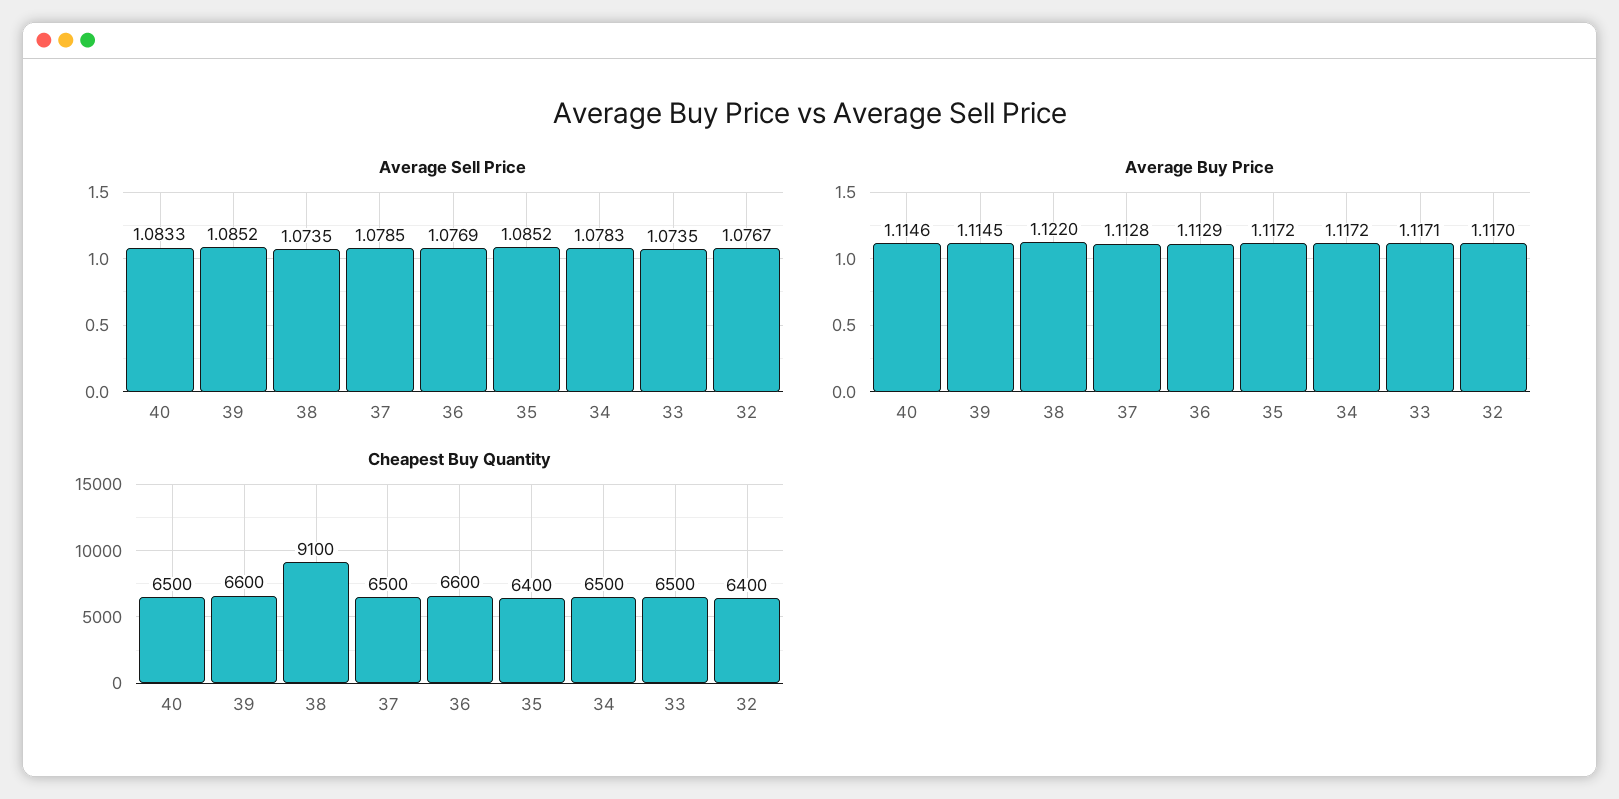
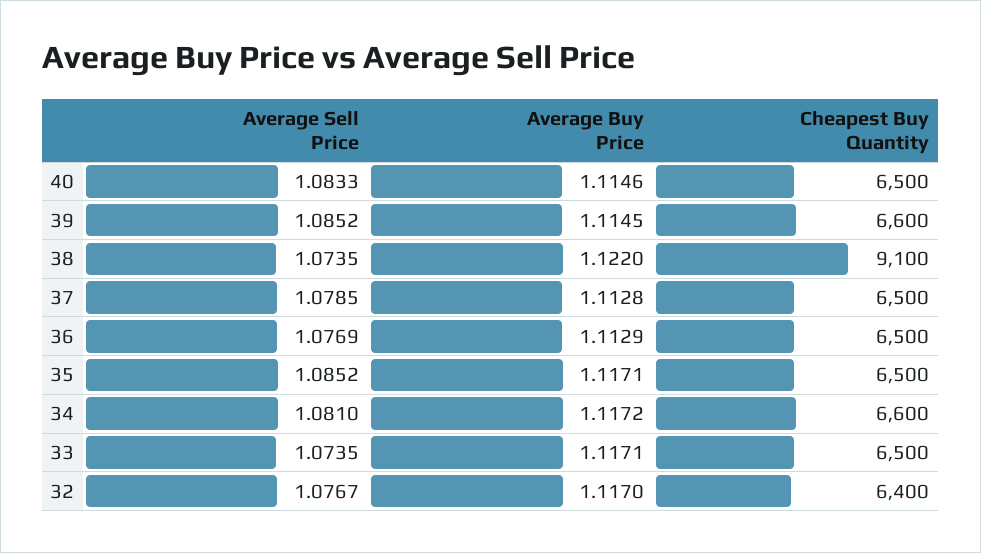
  {
    "Average Sell Price": {
      "40": 1.0833,
      "39": 1.0852,
      "38": 1.0735,
      "37": 1.0785,
      "36": 1.0769,
      "35": 1.0852,
-     "34": 1.0783,
+     "34": 1.081,
      "33": 1.0735,
      "32": 1.0767
    },
    "Average Buy Price": {
      "40": 1.1146,
      "39": 1.1145,
      "38": 1.122,
      "37": 1.1128,
      "36": 1.1129,
-     "35": 1.1172,
+     "35": 1.1171,
      "34": 1.1172,
      "33": 1.1171,
      "32": 1.117
    },
    "Cheapest Buy Quantity": {
      "40": 6500,
      "39": 6600,
      "38": 9100,
      "37": 6500,
-     "36": 6600,
+     "36": 6500,
-     "35": 6400,
+     "35": 6500,
-     "34": 6500,
+     "34": 6600,
      "33": 6500,
      "32": 6400
    }
  }

